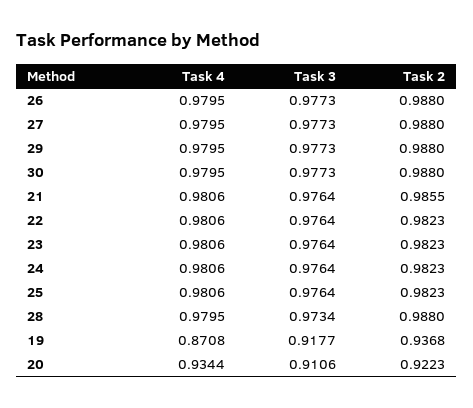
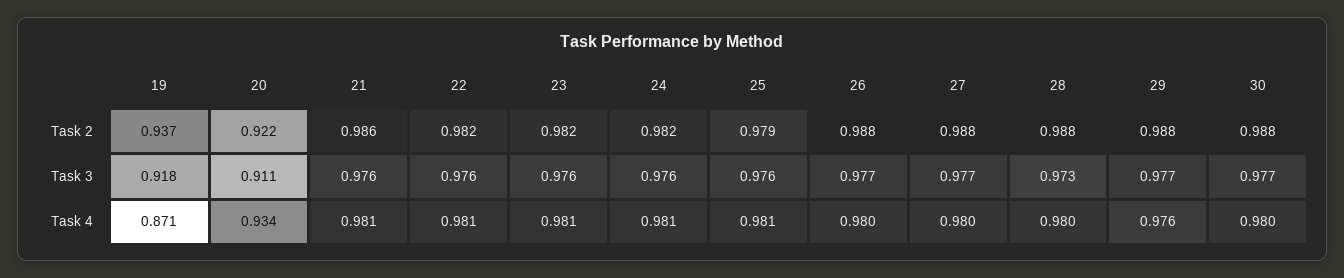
  {
    "Task 4": {
      "26": 0.9795,
      "27": 0.9795,
-     "29": 0.9795,
+     "29": 0.976,
      "30": 0.9795,
      "21": 0.9806,
      "22": 0.9806,
      "23": 0.9806,
      "24": 0.9806,
      "25": 0.9806,
      "28": 0.9795,
      "19": 0.8708,
      "20": 0.9344
    },
    "Task 3": {
      "26": 0.9773,
      "27": 0.9773,
      "29": 0.9773,
      "30": 0.9773,
      "21": 0.9764,
      "22": 0.9764,
      "23": 0.9764,
      "24": 0.9764,
      "25": 0.9764,
      "28": 0.9734,
      "19": 0.9177,
      "20": 0.9106
    },
    "Task 2": {
      "26": 0.988,
      "27": 0.988,
      "29": 0.988,
      "30": 0.988,
      "21": 0.9855,
      "22": 0.9823,
      "23": 0.9823,
      "24": 0.9823,
-     "25": 0.9823,
+     "25": 0.979,
      "28": 0.988,
      "19": 0.9368,
      "20": 0.9223
    }
  }

